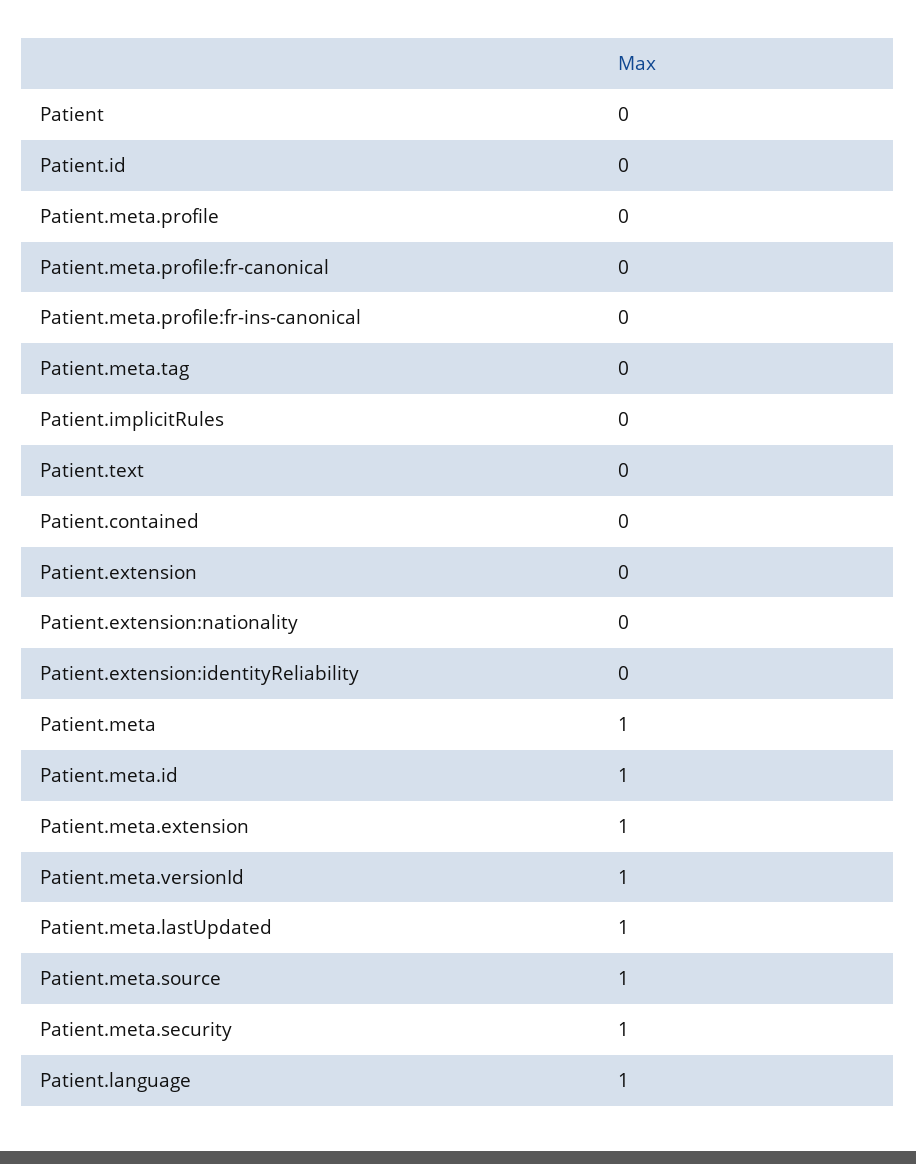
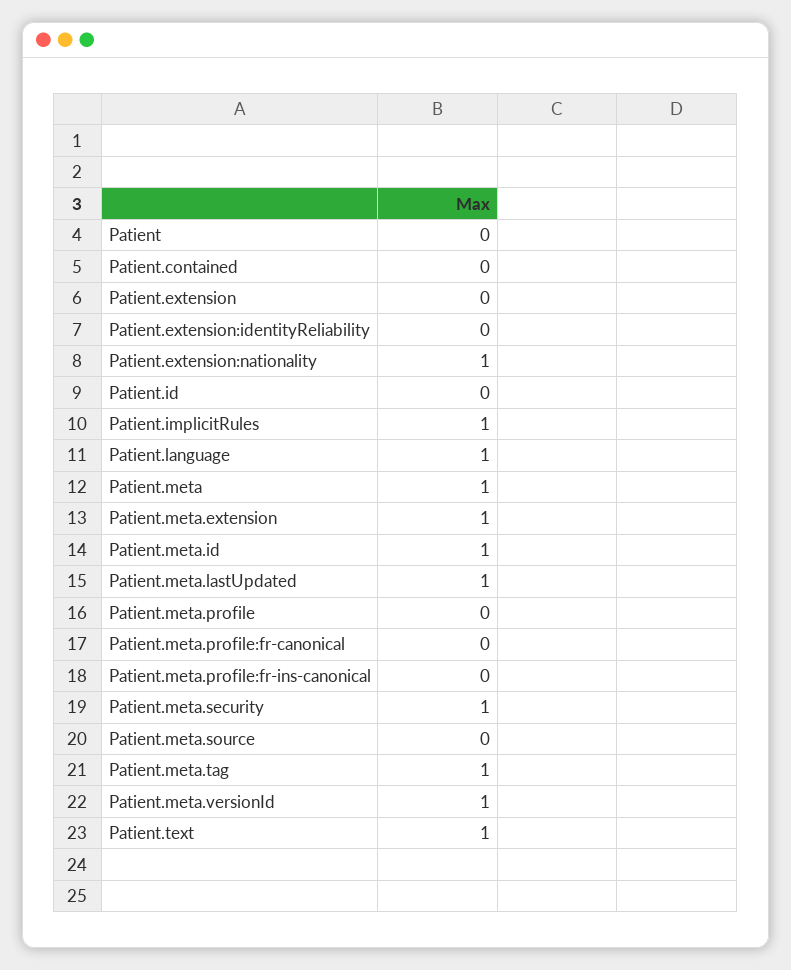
  {
    "Patient": 0,
    "Patient.id": 0,
    "Patient.meta.profile": 0,
    "Patient.meta.profile:fr-canonical": 0,
    "Patient.meta.profile:fr-ins-canonical": 0,
-   "Patient.meta.tag": 0,
+   "Patient.meta.tag": 1,
-   "Patient.implicitRules": 0,
+   "Patient.implicitRules": 1,
-   "Patient.text": 0,
+   "Patient.text": 1,
    "Patient.contained": 0,
    "Patient.extension": 0,
-   "Patient.extension:nationality": 0,
+   "Patient.extension:nationality": 1,
    "Patient.extension:identityReliability": 0,
    "Patient.meta": 1,
    "Patient.meta.id": 1,
    "Patient.meta.extension": 1,
    "Patient.meta.versionId": 1,
    "Patient.meta.lastUpdated": 1,
-   "Patient.meta.source": 1,
+   "Patient.meta.source": 0,
    "Patient.meta.security": 1,
    "Patient.language": 1
  }

